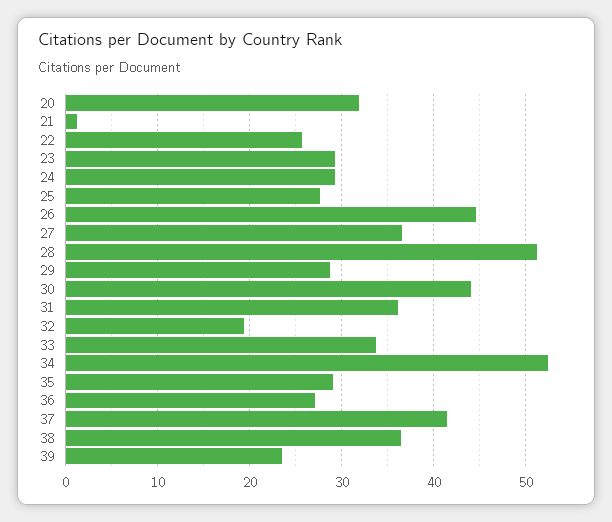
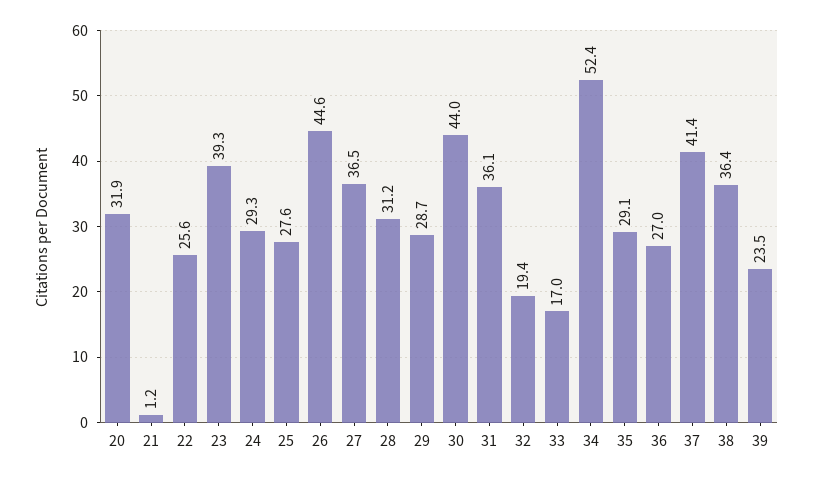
  {
    "20": 31.9,
    "21": 1.2,
    "22": 25.6,
-   "23": 29,
+   "23": 39.3,
    "24": 29.3,
    "25": 27.6,
    "26": 44.6,
    "27": 36.5,
-   "28": 51,
+   "28": 31.2,
    "29": 28.7,
    "30": 44,
    "31": 36.1,
    "32": 19.4,
-   "33": 34,
+   "33": 17,
    "34": 52.4,
    "35": 29.1,
    "36": 27,
    "37": 41.4,
    "38": 36.4,
    "39": 23.5
  }

